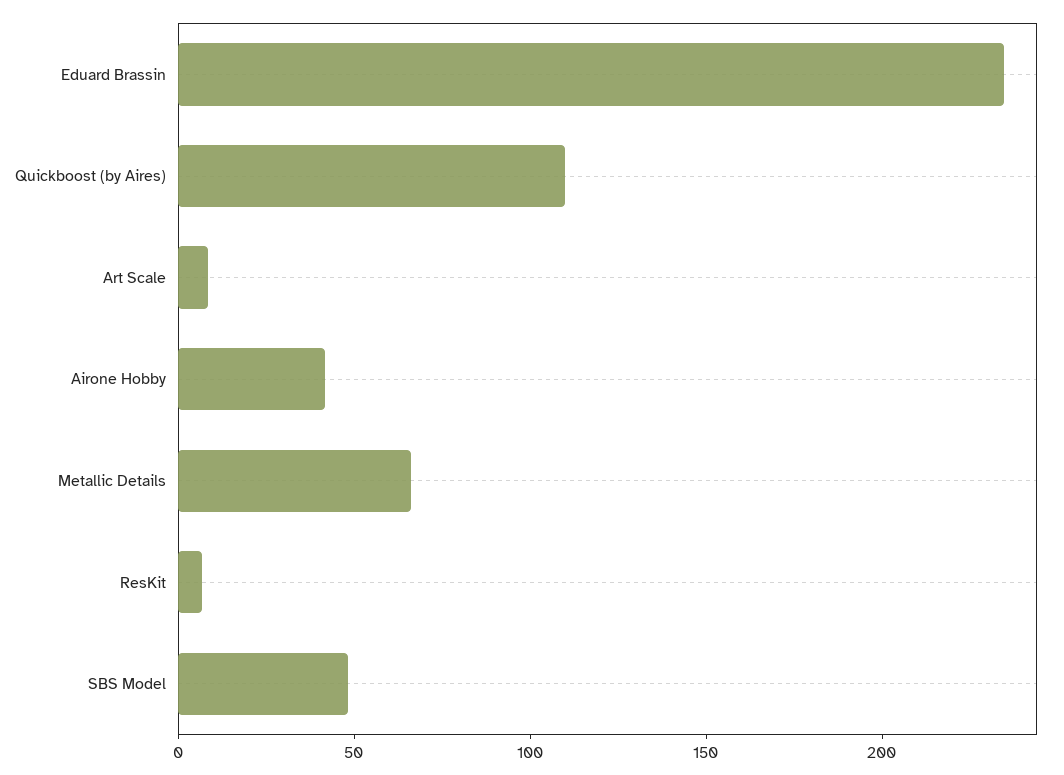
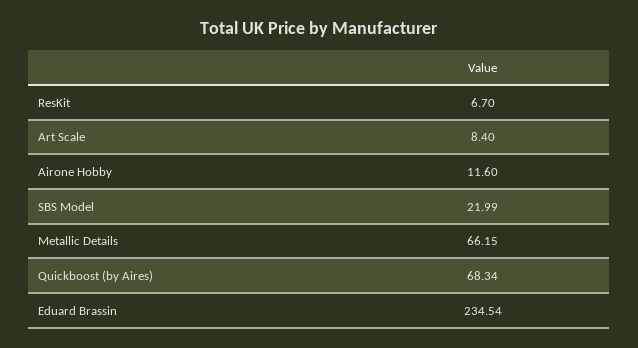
  {
    "Eduard Brassin": 234.54,
-   "Quickboost (by Aires)": 110,
+   "Quickboost (by Aires)": 68.34,
    "Art Scale": 8.4,
-   "Airone Hobby": 40,
+   "Airone Hobby": 11.6,
    "Metallic Details": 66.15,
    "ResKit": 6.7,
-   "SBS Model": 50
+   "SBS Model": 21.99
  }

